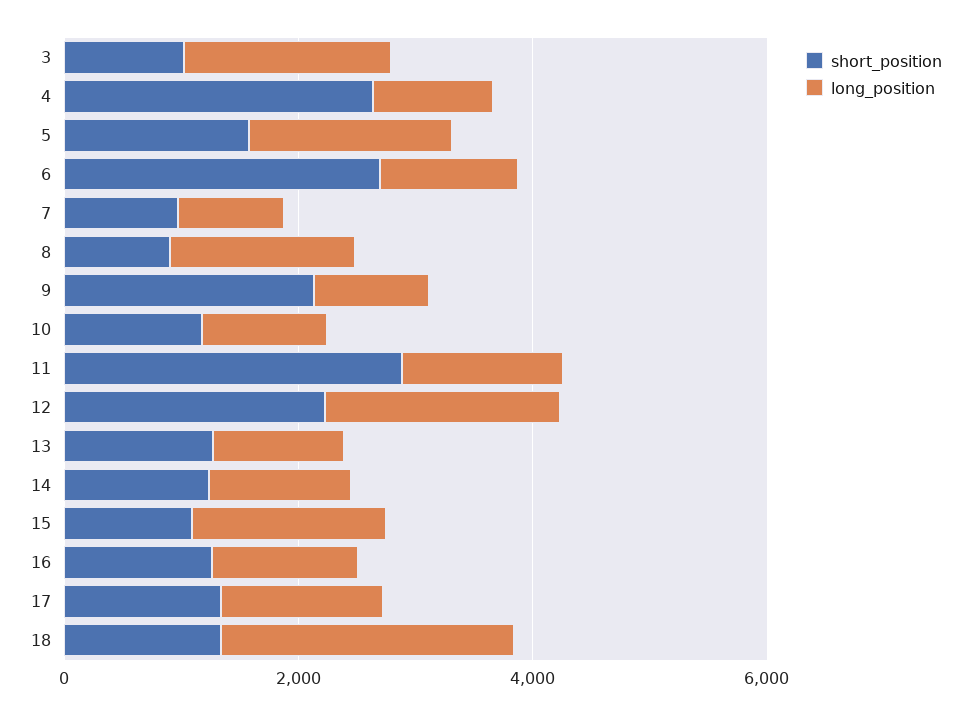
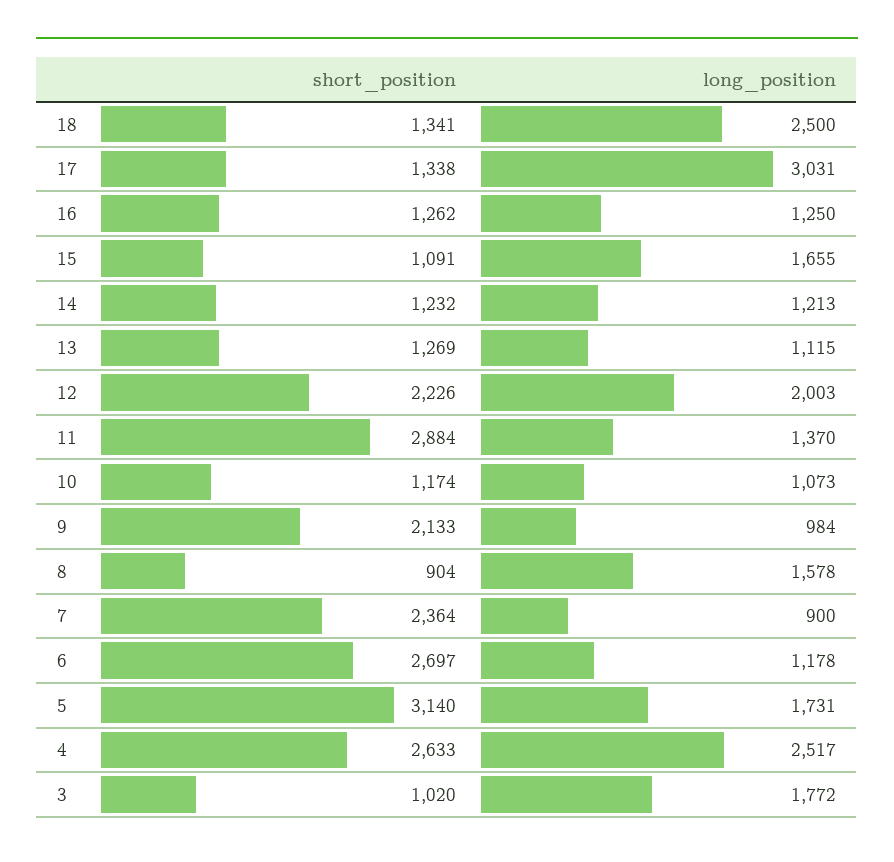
  {
    "short_position": {
      "3": 1020,
      "4": 2633,
-     "5": 1500,
+     "5": 3140,
      "6": 2697,
-     "7": 1000,
+     "7": 2364,
      "8": 904,
      "9": 2133,
      "10": 1174,
      "11": 2884,
      "12": 2226,
      "13": 1269,
      "14": 1232,
      "15": 1091,
      "16": 1262,
      "17": 1338,
      "18": 1341
    },
    "long_position": {
      "3": 1772,
-     "4": 1000,
+     "4": 2517,
      "5": 1731,
      "6": 1178,
      "7": 900,
      "8": 1578,
      "9": 984,
      "10": 1073,
      "11": 1370,
      "12": 2003,
      "13": 1115,
      "14": 1213,
      "15": 1655,
      "16": 1250,
-     "17": 1500,
+     "17": 3031,
      "18": 2500
    }
  }

